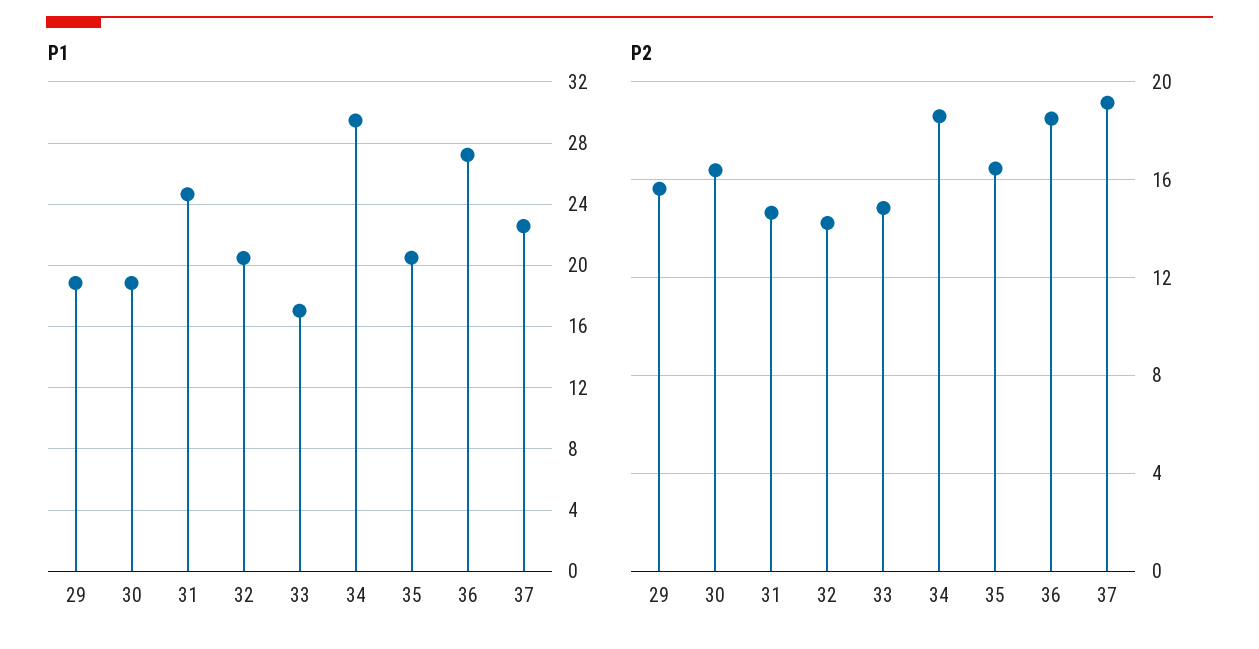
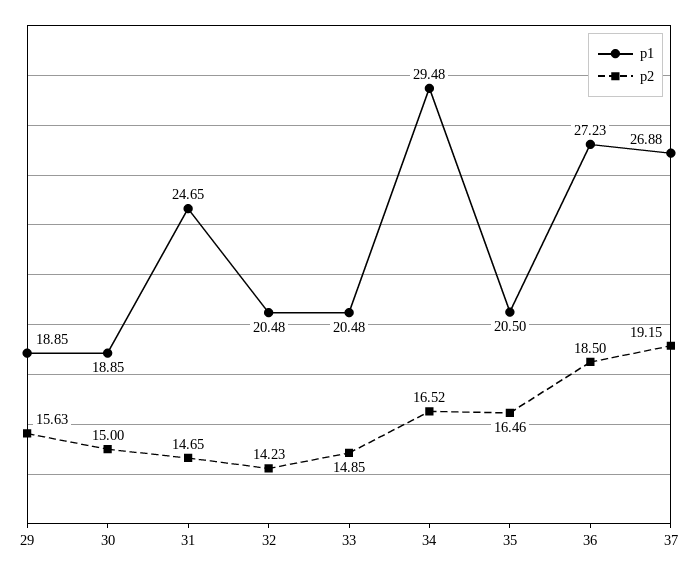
  {
    "P1": {
      "29": 18.85,
      "30": 18.85,
      "31": 24.65,
      "32": 20.48,
-     "33": 17,
+     "33": 20.48,
      "34": 29.48,
      "35": 20.5,
      "36": 27.23,
-     "37": 22.5
+     "37": 26.88
    },
    "P2": {
      "29": 15.63,
-     "30": 16.5,
+     "30": 15,
      "31": 14.65,
      "32": 14.23,
      "33": 14.85,
-     "34": 18.5,
+     "34": 16.52,
      "35": 16.46,
      "36": 18.5,
      "37": 19.15
    }
  }

